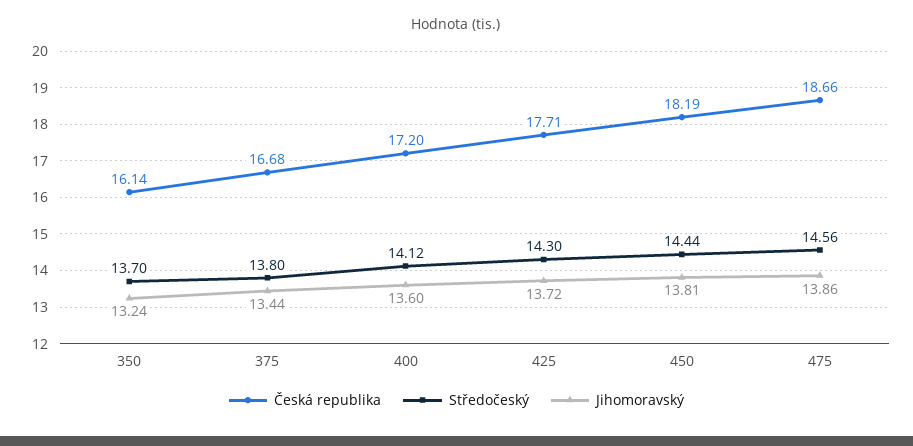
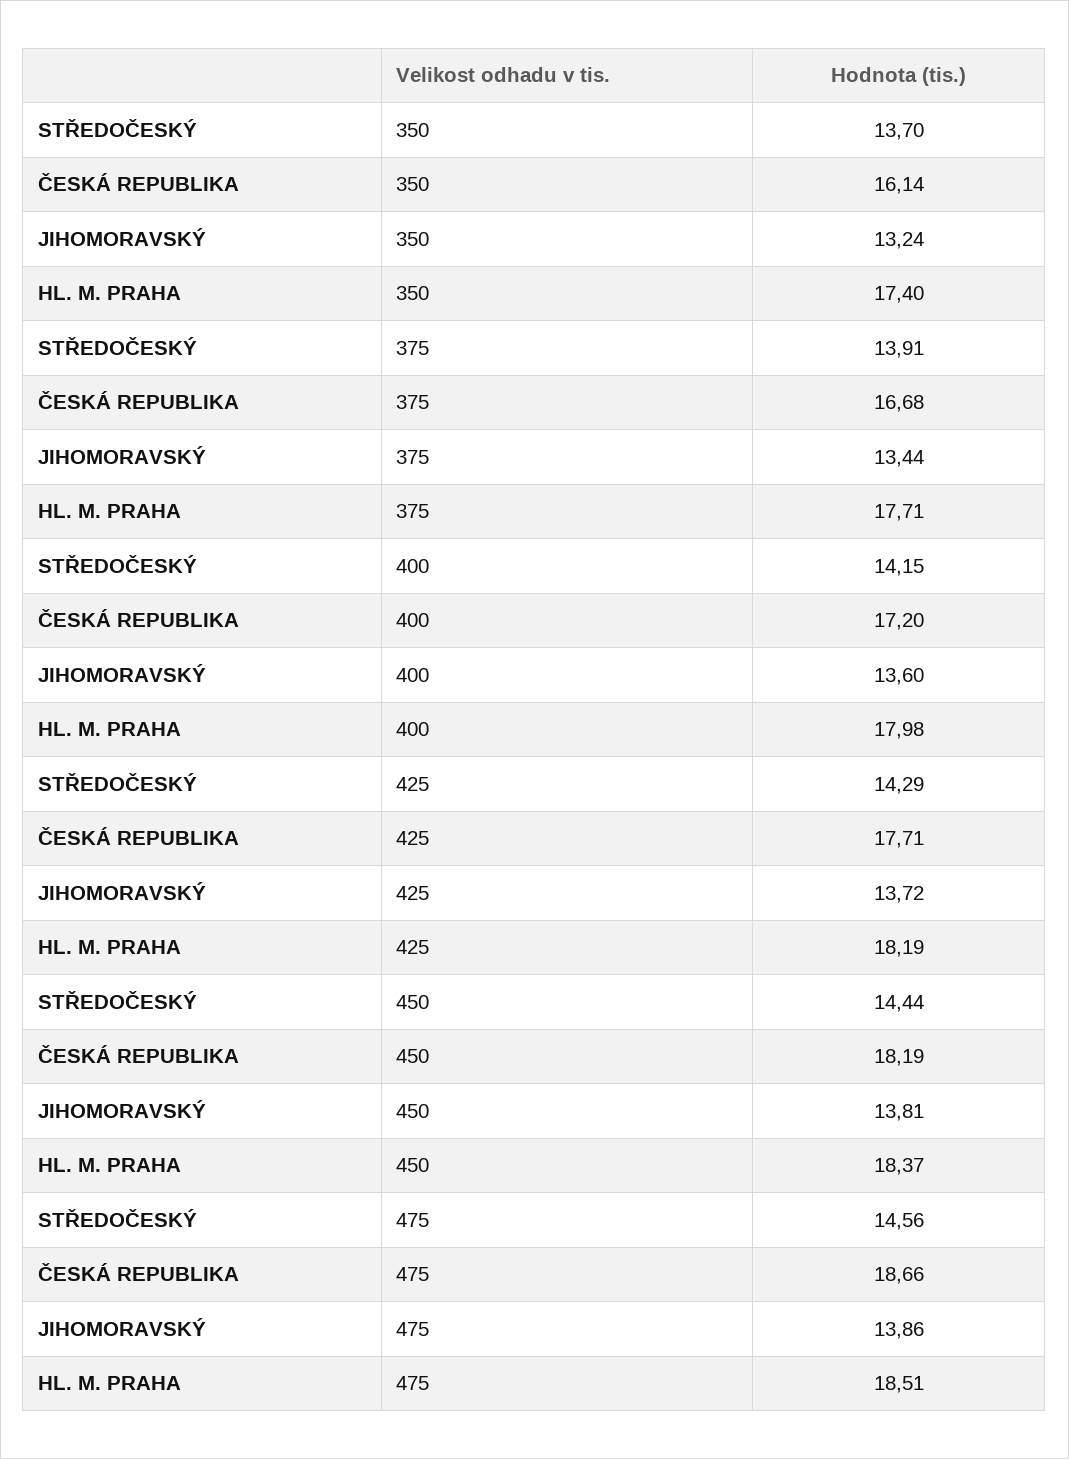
  {
    "Česká republika": {
      "350": 16.14,
      "375": 16.68,
      "400": 17.2,
      "425": 17.71,
      "450": 18.19,
      "475": 18.66
    },
    "Středočeský": {
      "350": 13.7,
-     "375": 13.8,
+     "375": 13.91,
-     "400": 14.12,
+     "400": 14.15,
-     "425": 14.3,
+     "425": 14.29,
      "450": 14.44,
      "475": 14.56
    },
    "Jihomoravský": {
      "350": 13.24,
      "375": 13.44,
      "400": 13.6,
      "425": 13.72,
      "450": 13.81,
      "475": 13.86
-   }
+   },
+   "HL. M. PRAHA": {
+     "350": 17.4,
+     "375": 17.71,
+     "400": 17.98,
+     "425": 18.19,
+     "450": 18.37,
+     "475": 18.51
+   }
  }

